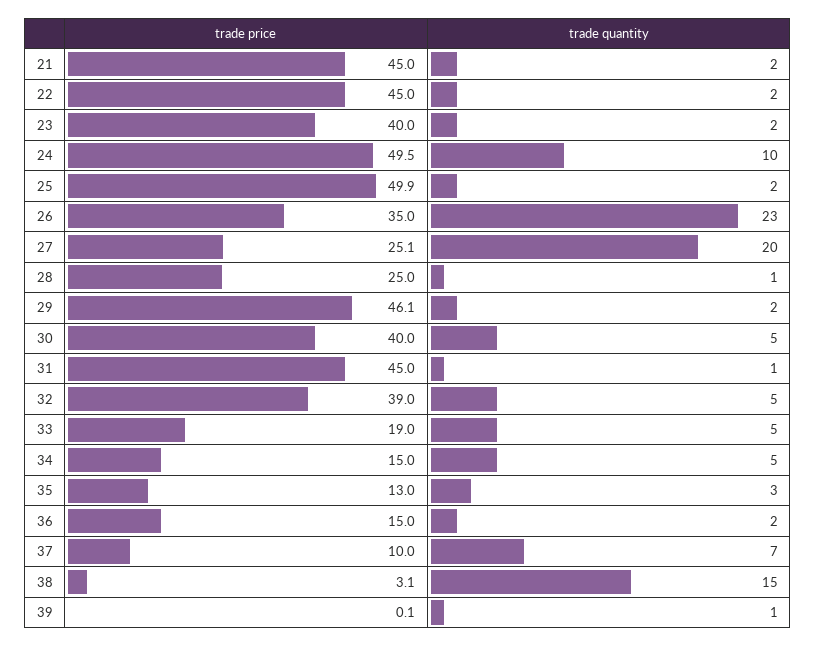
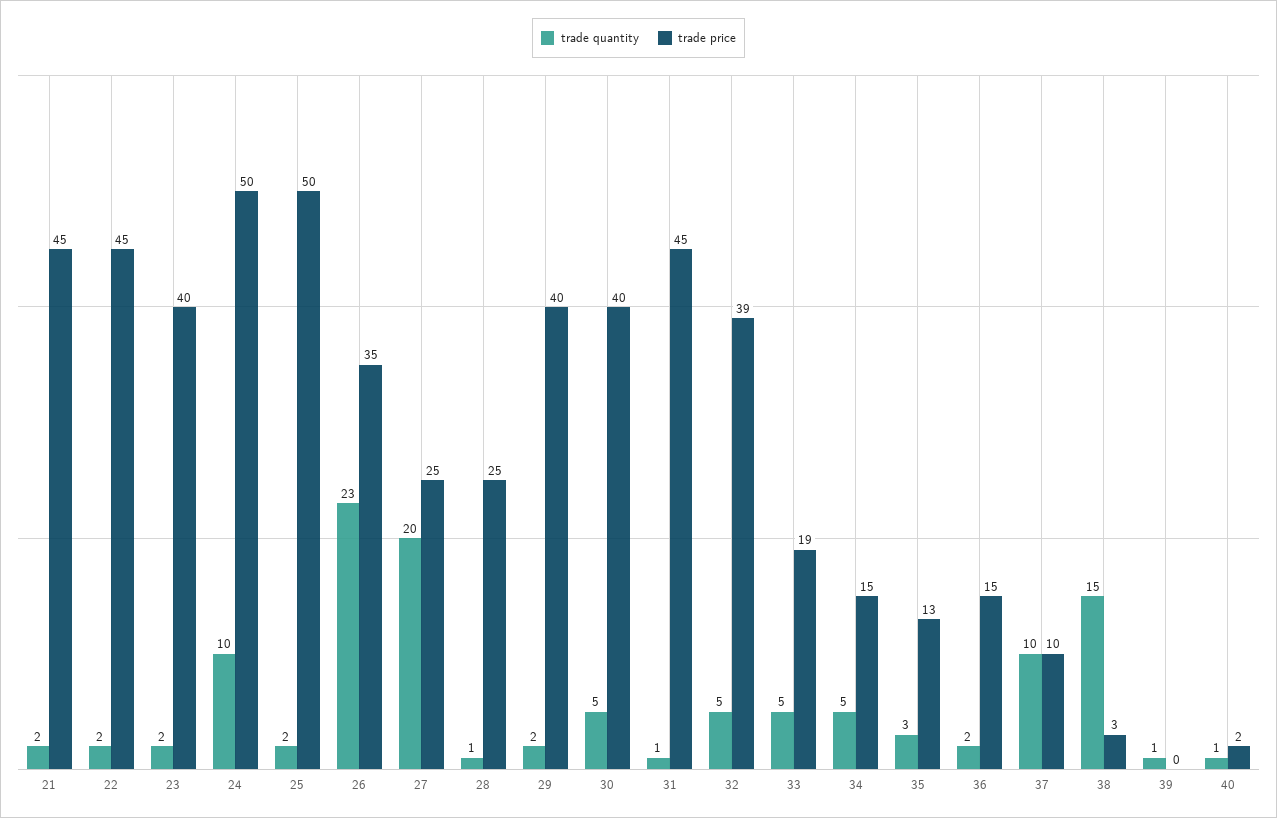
  {
    "trade price": {
      "21": 45,
      "22": 45,
      "23": 40,
      "24": 49.5,
      "25": 49.9,
      "26": 35,
      "27": 25.1,
      "28": 25,
-     "29": 46.1,
+     "29": 40,
      "30": 40,
      "31": 45,
      "32": 39,
      "33": 19,
      "34": 15,
      "35": 13,
      "36": 15,
      "37": 10,
      "38": 3.1,
-     "39": 0.1
+     "39": 0.1,
+     "40": 2
    },
    "trade quantity": {
      "21": 2,
      "22": 2,
      "23": 2,
      "24": 10,
      "25": 2,
      "26": 23,
      "27": 20,
      "28": 1,
      "29": 2,
      "30": 5,
      "31": 1,
      "32": 5,
      "33": 5,
      "34": 5,
      "35": 3,
      "36": 2,
-     "37": 7,
+     "37": 10,
      "38": 15,
-     "39": 1
+     "39": 1,
+     "40": 1
    }
  }

